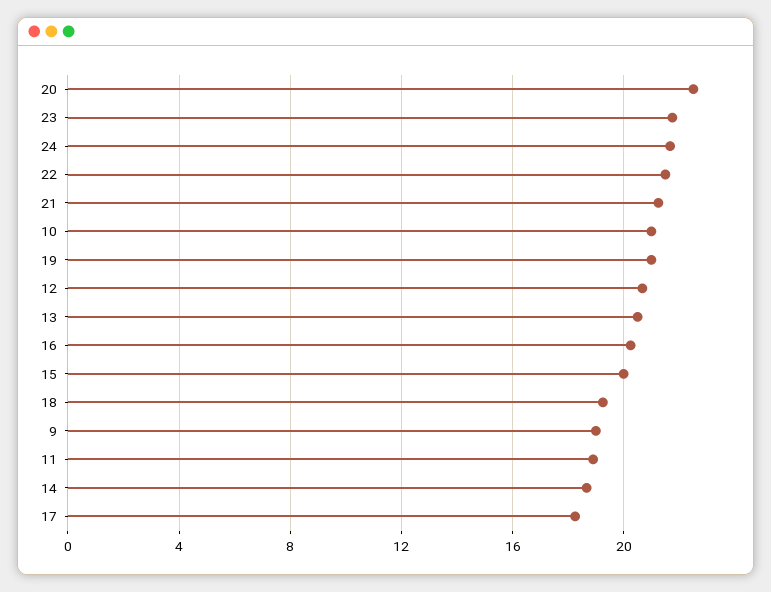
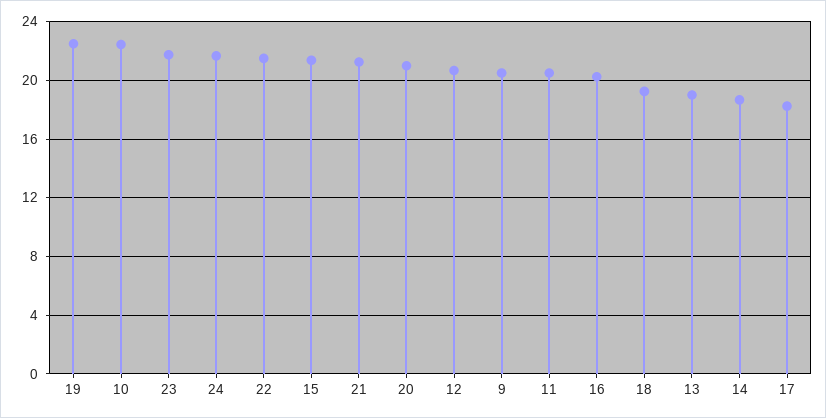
  {
-   "20": 22.5,
+   "20": 21,
    "23": 22,
    "24": 21.5,
    "22": 21.5,
    "21": 21.5,
-   "10": 21,
+   "10": 22.5,
-   "19": 21,
+   "19": 22.5,
    "12": 20.5,
-   "13": 20.5,
+   "13": 19,
    "16": 20.5,
-   "15": 20,
+   "15": 21.5,
    "18": 19.5,
-   "9": 19,
+   "9": 20.5,
-   "11": 19,
+   "11": 20.5,
    "14": 18.5,
    "17": 18.5
  }

